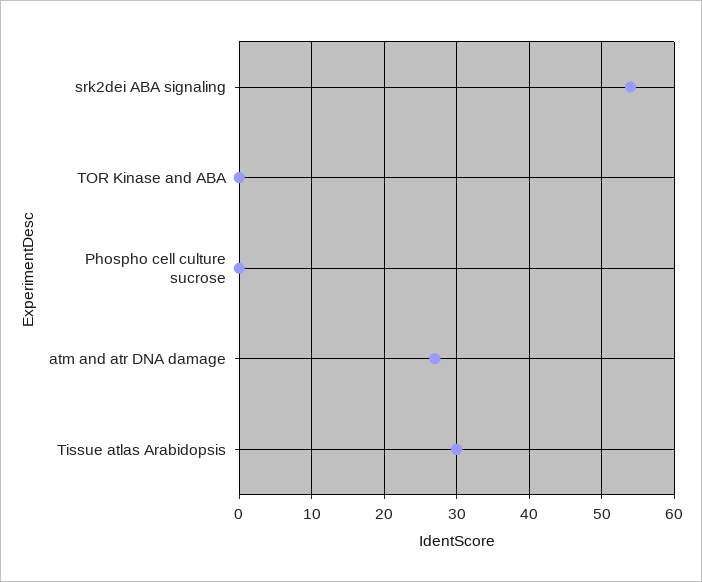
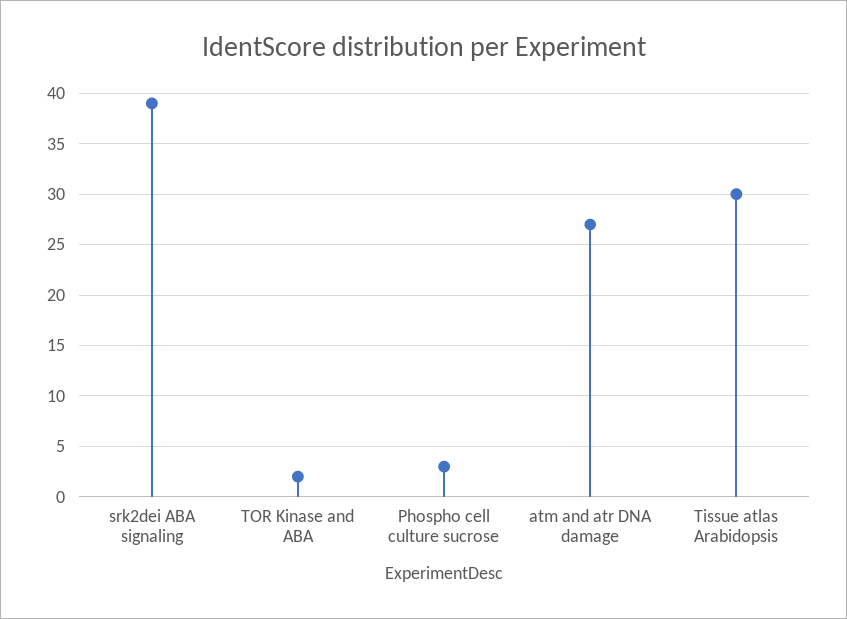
  {
-   "srk2dei ABA signaling": 54,
+   "srk2dei ABA signaling": 39,
-   "TOR Kinase and ABA": 0,
+   "TOR Kinase and ABA": 2,
-   "Phospho cell culture sucrose": 0,
+   "Phospho cell culture sucrose": 3,
    "atm and atr DNA damage": 27,
    "Tissue atlas Arabidopsis": 30
  }

